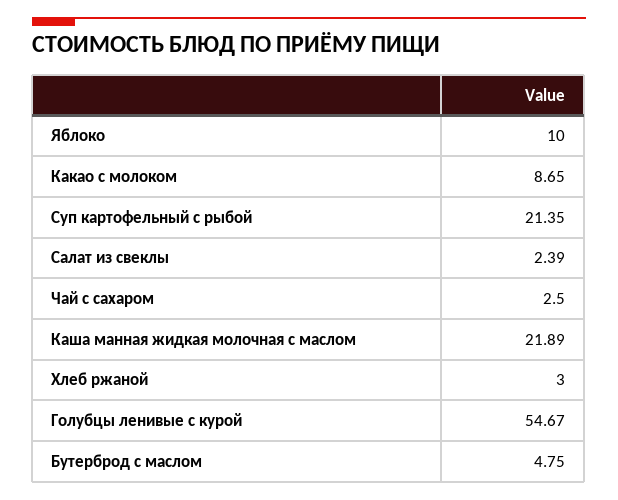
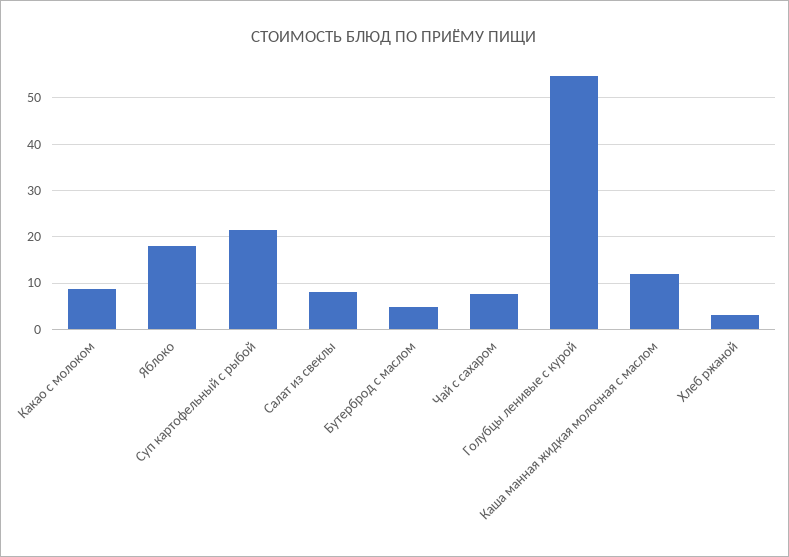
  {
-   "Яблоко": 10,
+   "Яблоко": 18,
    "Какао с молоком": 8.65,
    "Суп картофельный с рыбой": 21.35,
-   "Салат из свеклы": 2.39,
+   "Салат из свеклы": 8,
-   "Чай с сахаром": 2.5,
+   "Чай с сахаром": 8,
-   "Каша манная жидкая молочная с маслом": 21.89,
+   "Каша манная жидкая молочная с маслом": 12,
    "Хлеб ржаной": 3,
    "Голубцы ленивые с курой": 54.67,
    "Бутерброд с маслом": 4.75
  }

